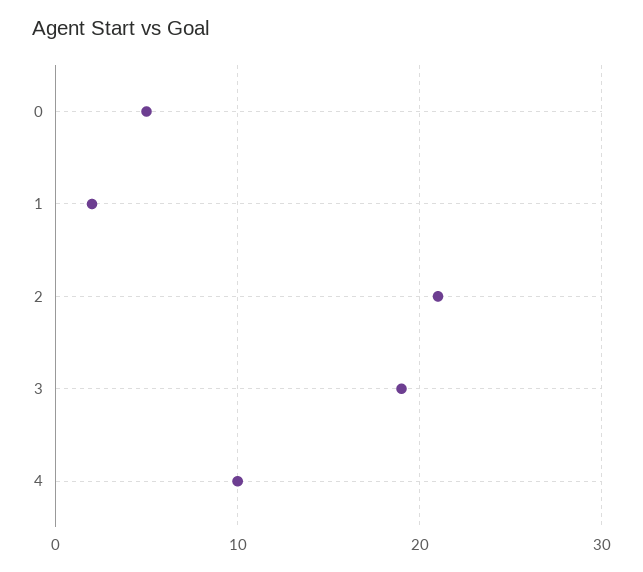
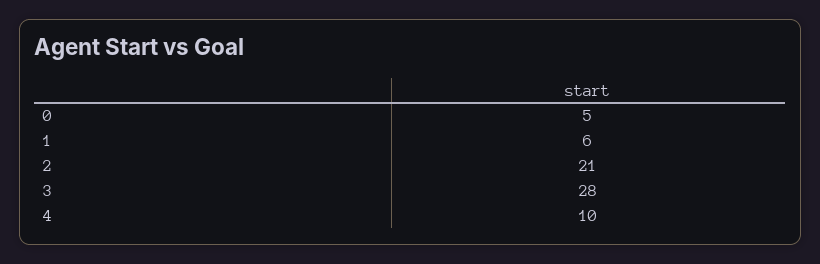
  {
    "0": 5,
-   "1": 2,
+   "1": 6,
    "2": 21,
-   "3": 19,
+   "3": 28,
    "4": 10
  }

